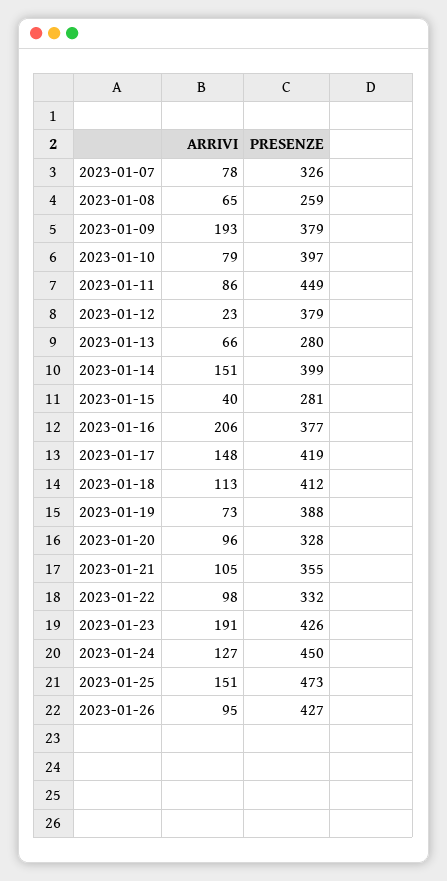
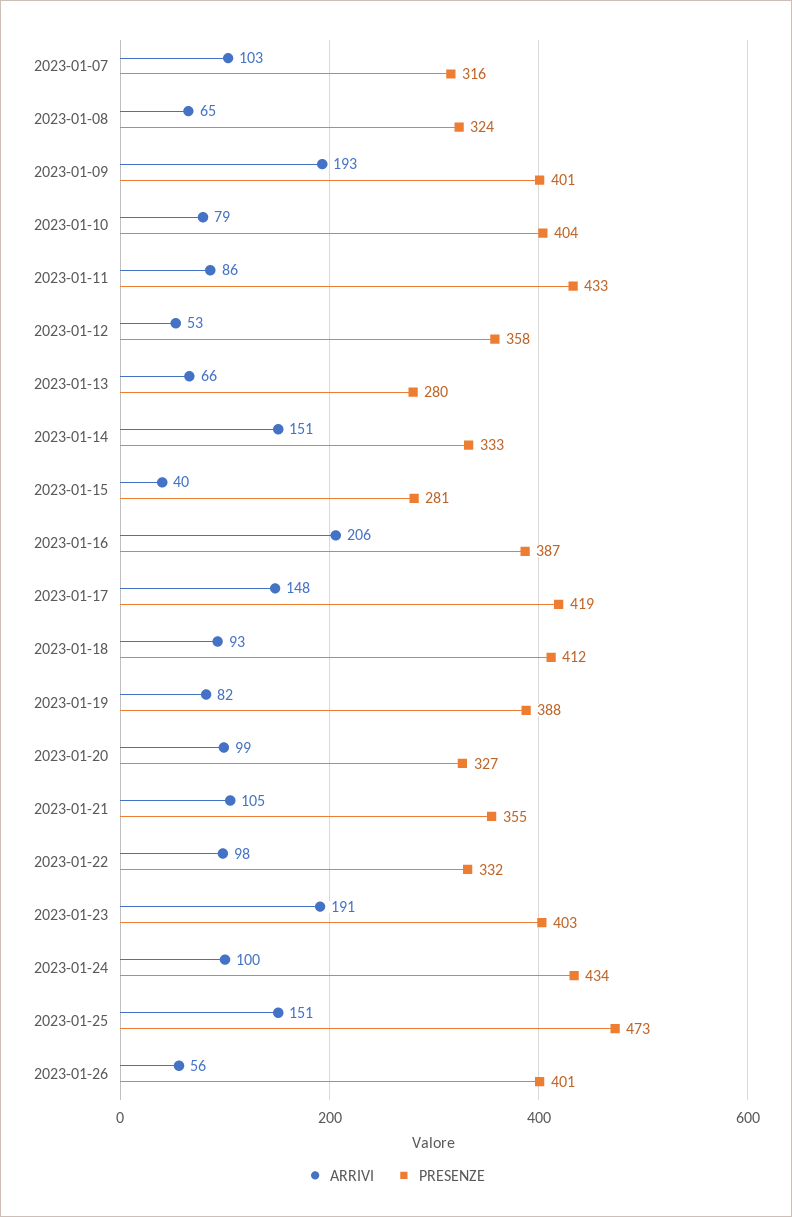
  {
    "ARRIVI": {
-     "2023-01-07": 78,
+     "2023-01-07": 103,
      "2023-01-08": 65,
      "2023-01-09": 193,
      "2023-01-10": 79,
      "2023-01-11": 86,
-     "2023-01-12": 23,
+     "2023-01-12": 53,
      "2023-01-13": 66,
      "2023-01-14": 151,
      "2023-01-15": 40,
      "2023-01-16": 206,
      "2023-01-17": 148,
-     "2023-01-18": 113,
+     "2023-01-18": 93,
-     "2023-01-19": 73,
+     "2023-01-19": 82,
-     "2023-01-20": 96,
+     "2023-01-20": 99,
      "2023-01-21": 105,
      "2023-01-22": 98,
      "2023-01-23": 191,
-     "2023-01-24": 127,
+     "2023-01-24": 100,
      "2023-01-25": 151,
-     "2023-01-26": 95
+     "2023-01-26": 56
    },
    "PRESENZE": {
-     "2023-01-07": 326,
+     "2023-01-07": 316,
-     "2023-01-08": 259,
+     "2023-01-08": 324,
-     "2023-01-09": 379,
+     "2023-01-09": 401,
-     "2023-01-10": 397,
+     "2023-01-10": 404,
-     "2023-01-11": 449,
+     "2023-01-11": 433,
-     "2023-01-12": 379,
+     "2023-01-12": 358,
      "2023-01-13": 280,
-     "2023-01-14": 399,
+     "2023-01-14": 333,
      "2023-01-15": 281,
-     "2023-01-16": 377,
+     "2023-01-16": 387,
      "2023-01-17": 419,
      "2023-01-18": 412,
      "2023-01-19": 388,
-     "2023-01-20": 328,
+     "2023-01-20": 327,
      "2023-01-21": 355,
      "2023-01-22": 332,
-     "2023-01-23": 426,
+     "2023-01-23": 403,
-     "2023-01-24": 450,
+     "2023-01-24": 434,
      "2023-01-25": 473,
-     "2023-01-26": 427
+     "2023-01-26": 401
    }
  }

